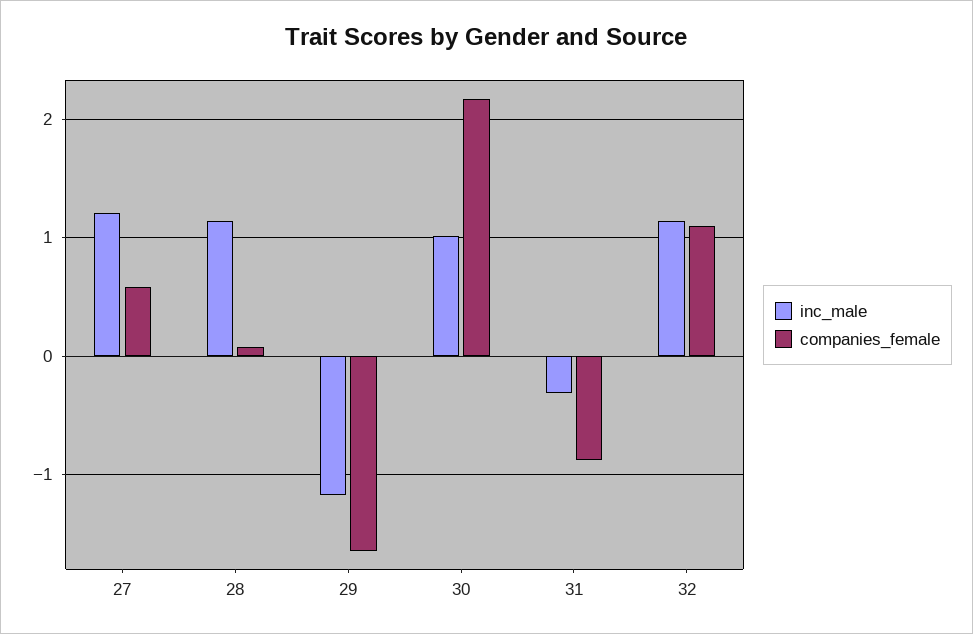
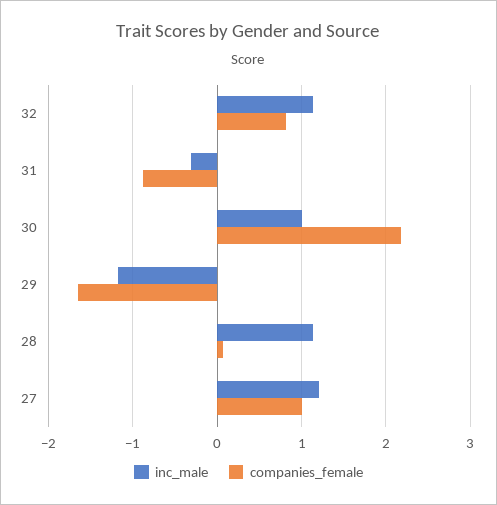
  {
    "inc_male": {
      "27": 1.2,
      "28": 1.1,
      "29": -1.2,
      "30": 1,
      "31": -0.3,
      "32": 1.1
    },
    "companies_female": {
-     "27": 0.6,
+     "27": 1,
      "28": 0.1,
      "29": -1.6,
      "30": 2.2,
      "31": -0.9,
-     "32": 1.1
+     "32": 0.8
    }
  }

